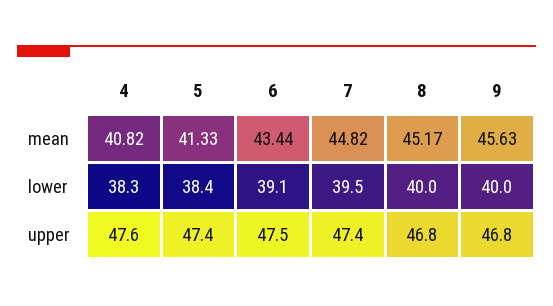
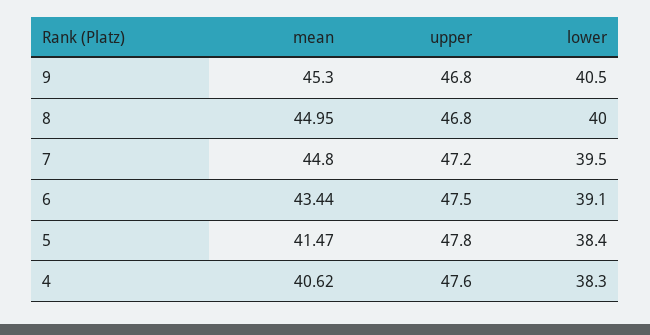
  {
    "4": {
-     "mean": 40.82,
+     "mean": 40.62,
      "lower": 38.3,
      "upper": 47.6
    },
    "5": {
-     "mean": 41.33,
+     "mean": 41.47,
      "lower": 38.4,
-     "upper": 47.4
+     "upper": 47.8
    },
    "6": {
      "mean": 43.44,
      "lower": 39.1,
      "upper": 47.5
    },
    "7": {
-     "mean": 44.82,
+     "mean": 44.8,
      "lower": 39.5,
-     "upper": 47.4
+     "upper": 47.2
    },
    "8": {
-     "mean": 45.17,
+     "mean": 44.95,
      "lower": 40,
      "upper": 46.8
    },
    "9": {
-     "mean": 45.63,
+     "mean": 45.3,
-     "lower": 40,
+     "lower": 40.5,
      "upper": 46.8
    }
  }

